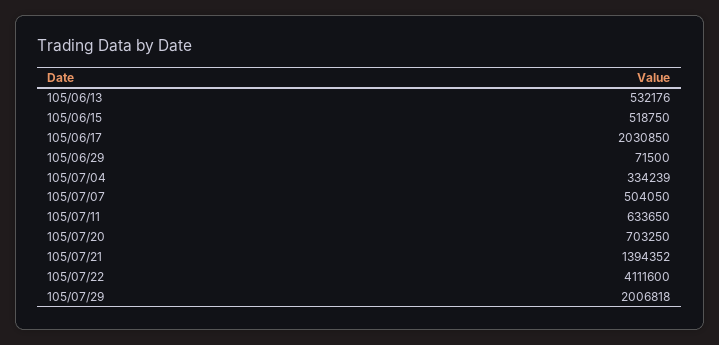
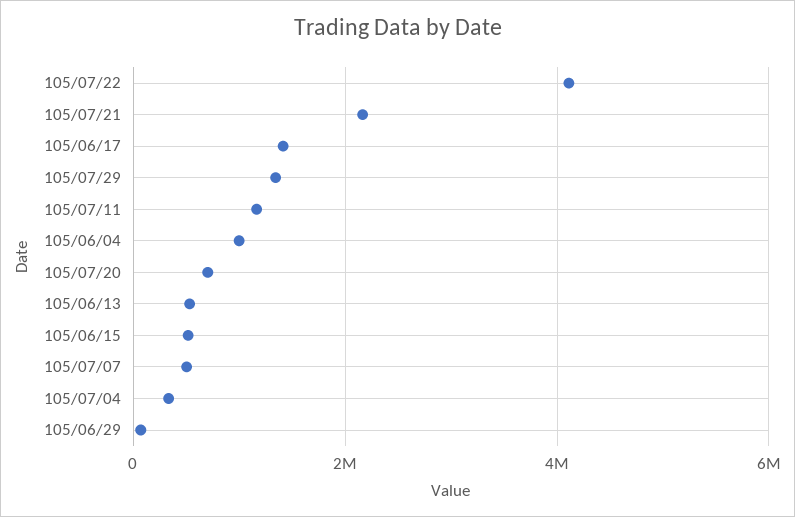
  {
    "105/06/13": 532176,
    "105/06/15": 518750,
-   "105/06/17": 2030850,
+   "105/06/17": 1400000,
    "105/06/29": 71500,
    "105/07/04": 334239,
    "105/07/07": 504050,
-   "105/07/11": 633650,
+   "105/07/11": 1200000,
    "105/07/20": 703250,
-   "105/07/21": 1394352,
+   "105/07/21": 2200000,
    "105/07/22": 4111600,
-   "105/07/29": 2006818
+   "105/07/29": 1400000,
+   "105/06/04": 1000000
  }

